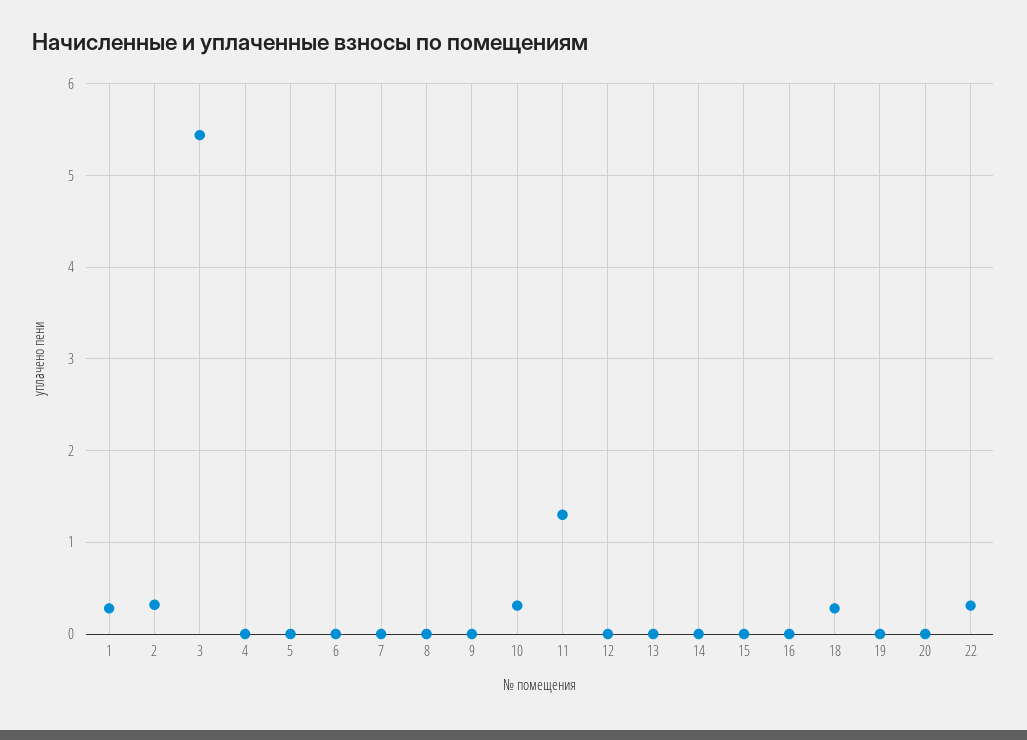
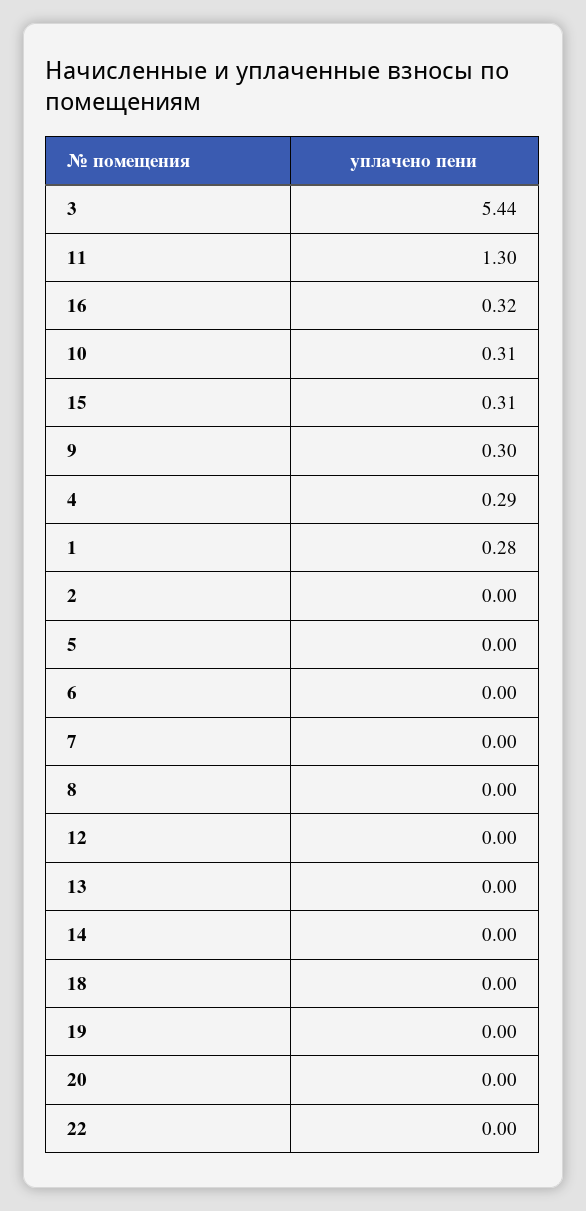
  {
    "1": 0.28,
-   "2": 0.3,
+   "2": 0,
    "3": 5.44,
-   "4": 0,
+   "4": 0.29,
    "5": 0,
    "6": 0,
    "7": 0,
    "8": 0,
-   "9": 0,
+   "9": 0.3,
    "10": 0.31,
    "11": 1.3,
    "12": 0,
    "13": 0,
    "14": 0,
-   "15": 0,
+   "15": 0.31,
-   "16": 0,
+   "16": 0.32,
-   "18": 0.3,
+   "18": 0,
    "19": 0,
    "20": 0,
-   "22": 0.3
+   "22": 0
  }

